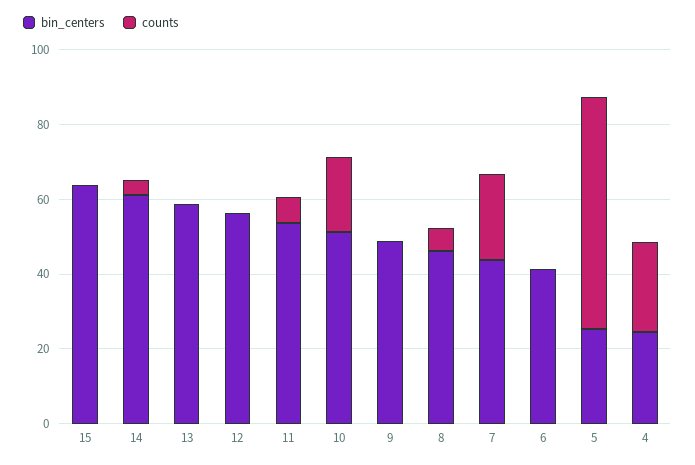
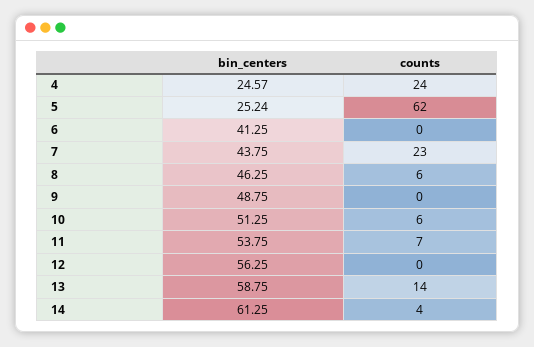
  {
    "bin_centers": {
-     "15": 65,
      "14": 61.25,
      "13": 58.75,
      "12": 56.25,
      "11": 53.75,
      "10": 51.25,
      "9": 48.75,
      "8": 46.25,
      "7": 43.75,
      "6": 41.25,
      "5": 25.24,
      "4": 24.57
    },
    "counts": {
-     "15": 0,
      "14": 4,
-     "13": 0,
+     "13": 14,
      "12": 0,
      "11": 7,
-     "10": 20,
+     "10": 6,
      "9": 0,
      "8": 6,
      "7": 23,
      "6": 0,
      "5": 62,
      "4": 24
    }
  }

